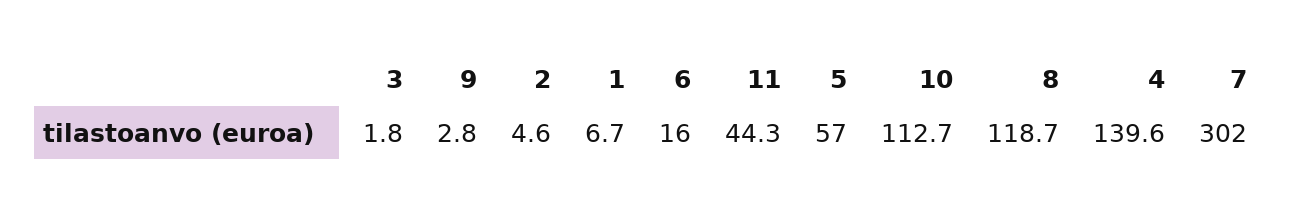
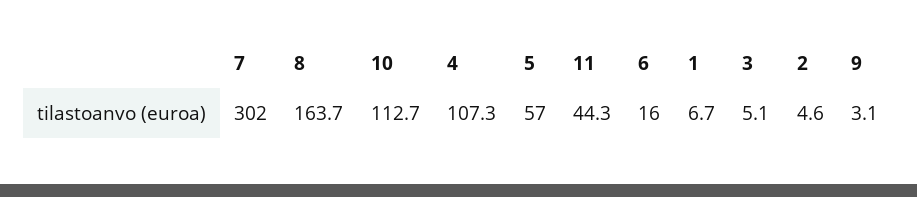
  {
-   "3": 1.8,
+   "3": 5.1,
-   "9": 2.8,
+   "9": 3.1,
    "2": 4.6,
    "1": 6.7,
    "6": 16,
    "11": 44.3,
    "5": 57,
    "10": 112.7,
-   "8": 118.7,
+   "8": 163.7,
-   "4": 139.6,
+   "4": 107.3,
    "7": 302
  }

